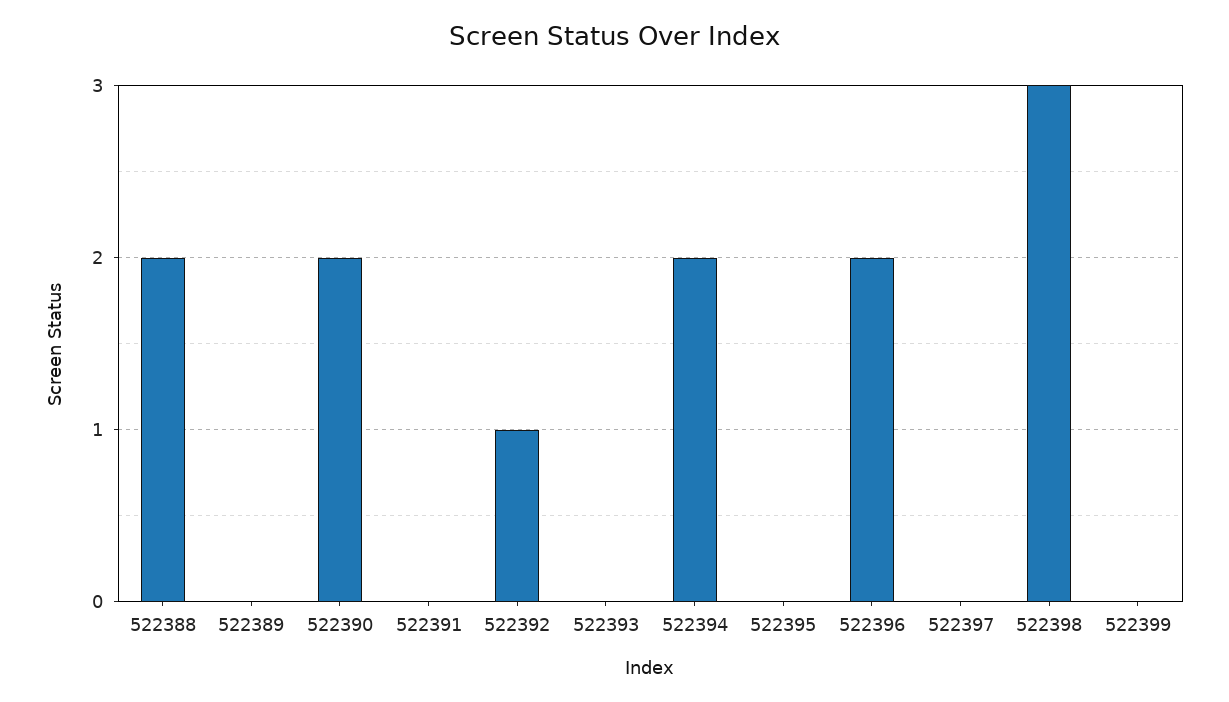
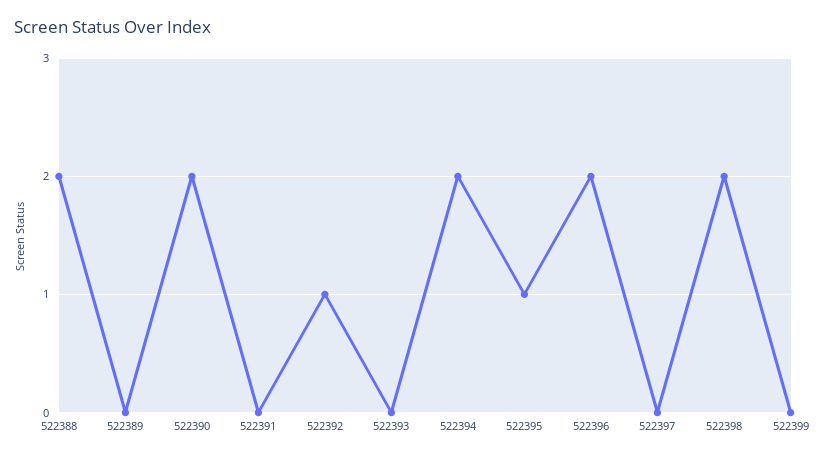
  {
    "522388": 2,
    "522389": 0,
    "522390": 2,
    "522391": 0,
    "522392": 1,
    "522393": 0,
    "522394": 2,
-   "522395": 0,
+   "522395": 1,
    "522396": 2,
    "522397": 0,
-   "522398": 3,
+   "522398": 2,
    "522399": 0
  }

